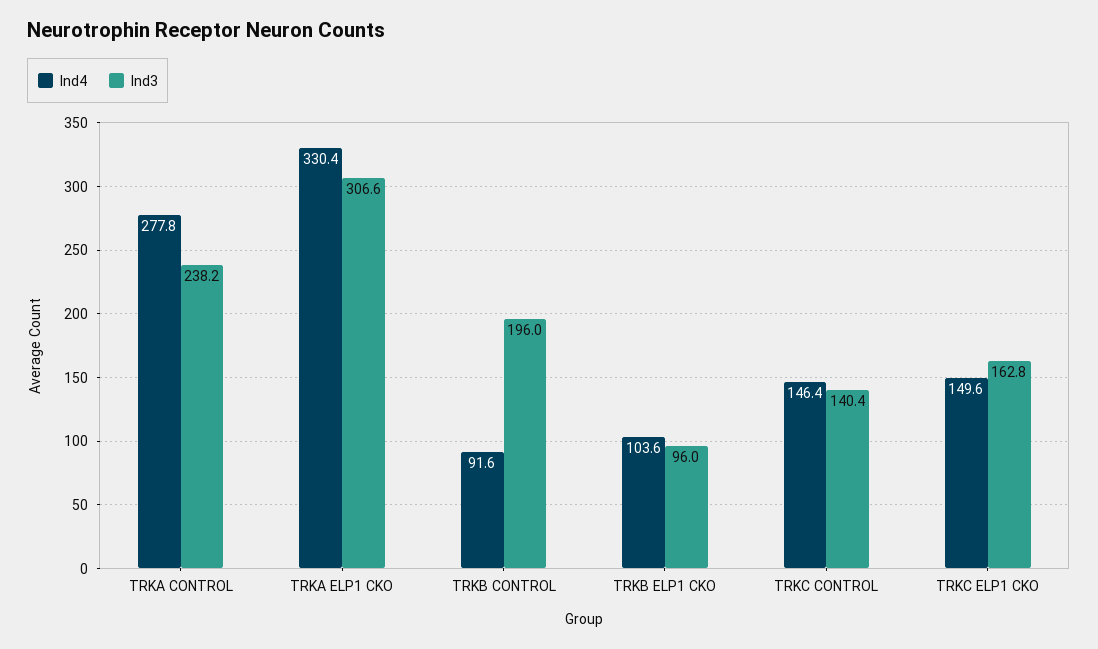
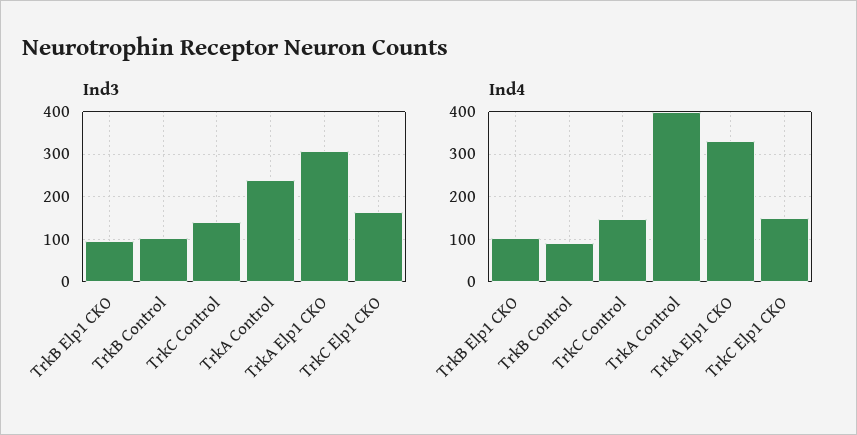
  {
    "Ind4": {
-     "TRKA CONTROL": 277.8,
+     "TRKA CONTROL": 400,
      "TRKA ELP1 CKO": 330.4,
      "TRKB CONTROL": 91.6,
      "TRKB ELP1 CKO": 103.6,
      "TRKC CONTROL": 146.4,
      "TRKC ELP1 CKO": 149.6
    },
    "Ind3": {
      "TRKA CONTROL": 238.2,
      "TRKA ELP1 CKO": 306.6,
-     "TRKB CONTROL": 196,
+     "TRKB CONTROL": 100,
      "TRKB ELP1 CKO": 96,
      "TRKC CONTROL": 140.4,
      "TRKC ELP1 CKO": 162.8
    }
  }

